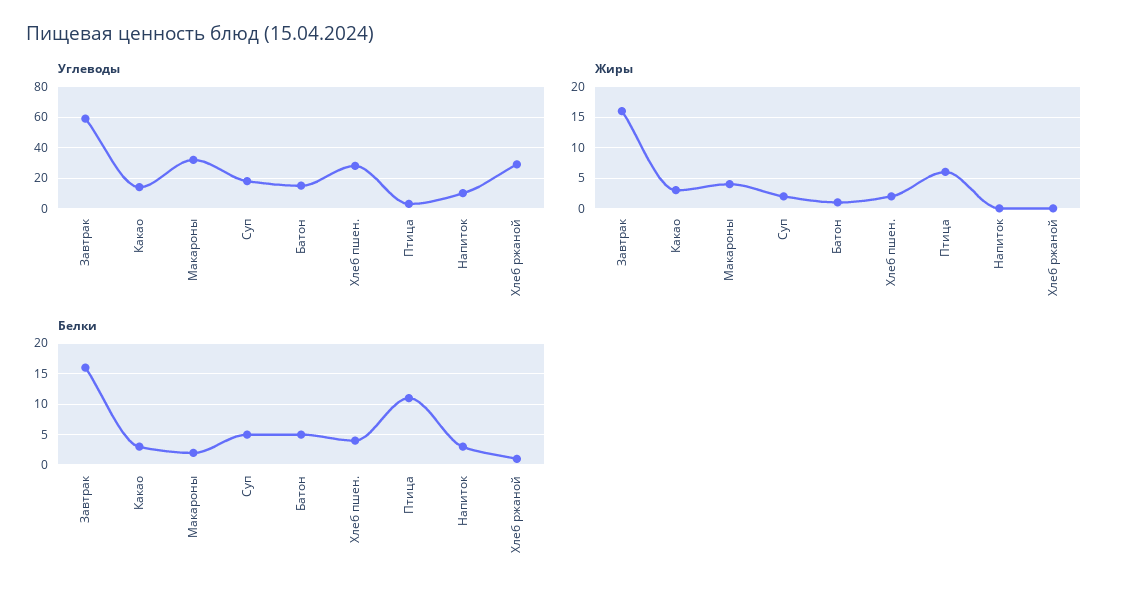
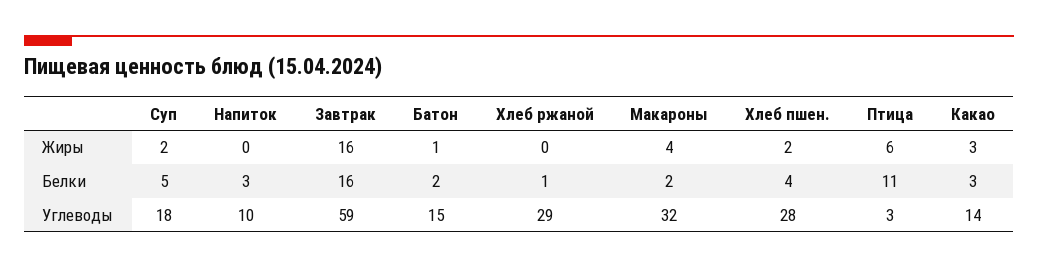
  {
    "Углеводы": {
      "Завтрак": 59,
      "Какао": 14,
      "Макароны": 32,
      "Суп": 18,
      "Батон": 15,
      "Хлеб пшен.": 28,
      "Птица": 3,
      "Напиток": 10,
      "Хлеб ржаной": 29
    },
    "Жиры": {
      "Завтрак": 16,
      "Какао": 3,
      "Макароны": 4,
      "Суп": 2,
      "Батон": 1,
      "Хлеб пшен.": 2,
      "Птица": 6,
      "Напиток": 0,
      "Хлеб ржаной": 0
    },
    "Белки": {
      "Завтрак": 16,
      "Какао": 3,
      "Макароны": 2,
      "Суп": 5,
-     "Батон": 5,
+     "Батон": 2,
      "Хлеб пшен.": 4,
      "Птица": 11,
      "Напиток": 3,
      "Хлеб ржаной": 1
    }
  }

